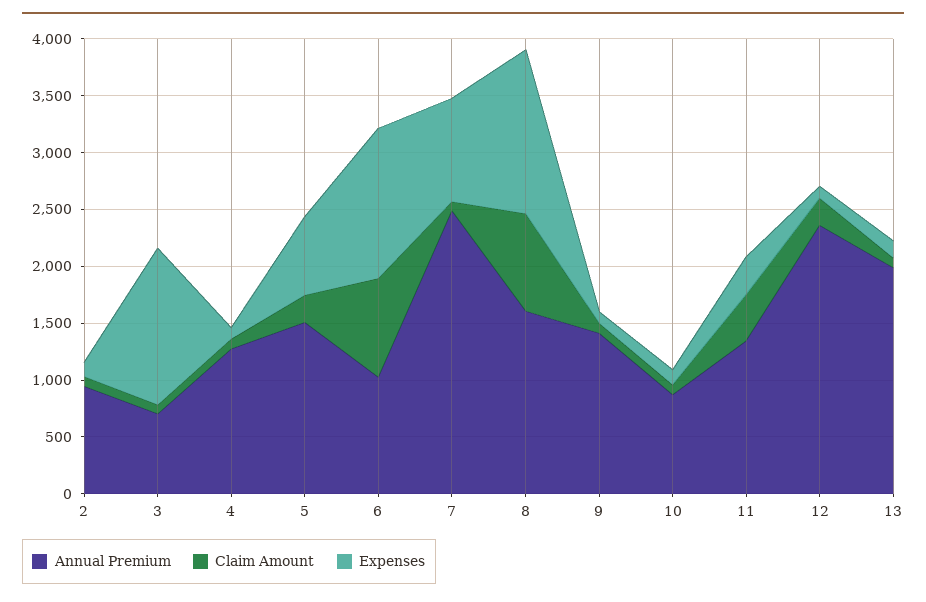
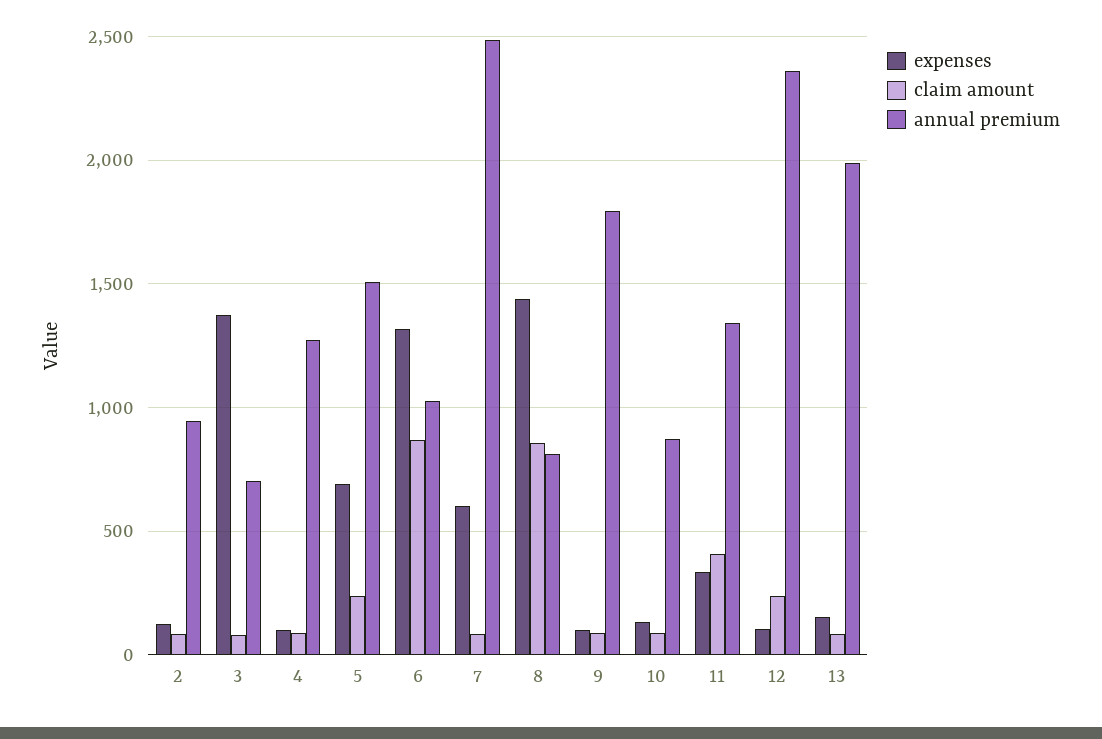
  {
    "Annual Premium": {
      "2": 950,
      "3": 700,
      "4": 1300,
      "5": 1500,
      "6": 1050,
      "7": 2500,
-     "8": 1600,
+     "8": 800,
-     "9": 1400,
+     "9": 1800,
      "10": 850,
      "11": 1350,
      "12": 2350,
      "13": 2000
    },
    "Claim Amount": {
      "2": 100,
      "3": 100,
      "4": 100,
      "5": 250,
      "6": 850,
      "7": 100,
      "8": 850,
      "9": 100,
      "10": 100,
      "11": 400,
      "12": 250,
      "13": 100
    },
    "Expenses": {
      "2": 150,
      "3": 1400,
      "4": 100,
      "5": 700,
      "6": 1300,
-     "7": 900,
+     "7": 600,
      "8": 1450,
      "9": 100,
      "10": 150,
      "11": 350,
      "12": 100,
      "13": 150
    }
  }

